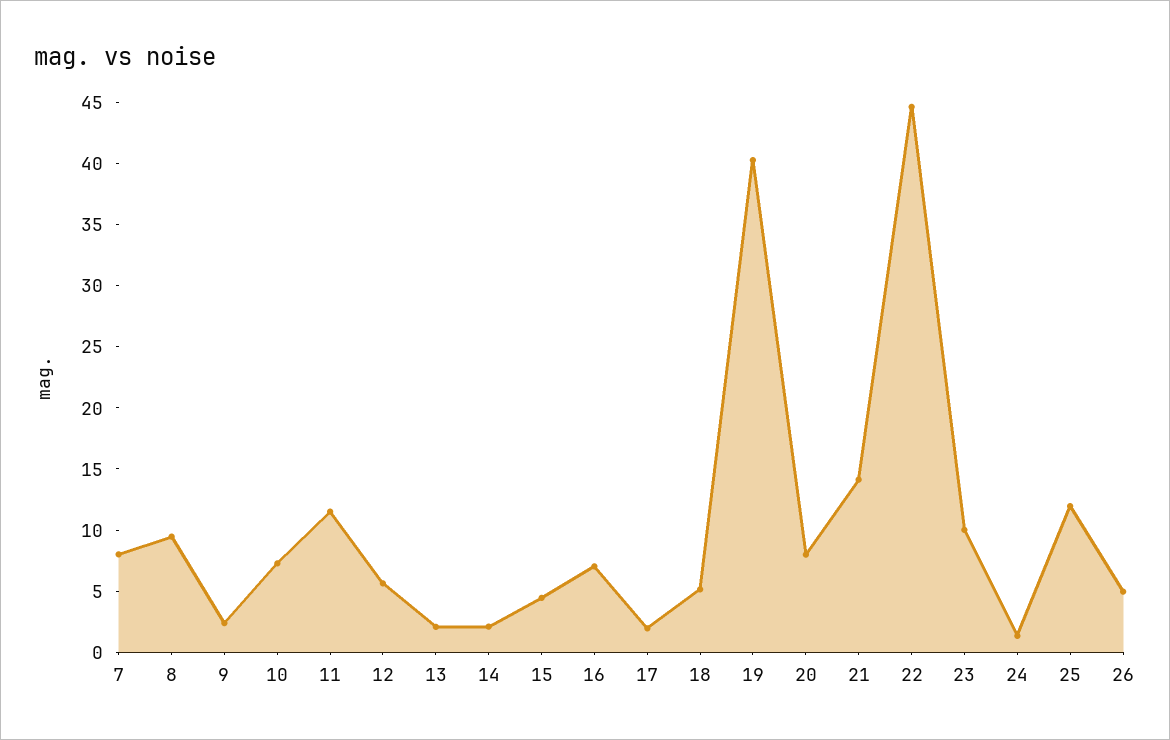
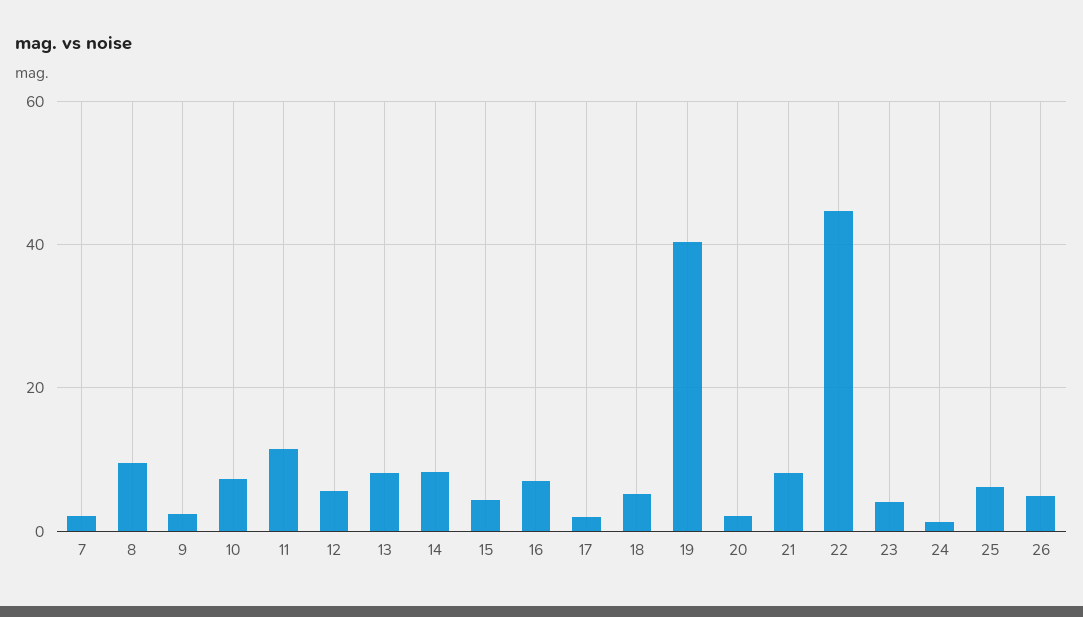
  {
-   "7": 8,
+   "7": 2,
    "8": 9,
    "9": 2,
    "10": 7,
    "11": 12,
    "12": 6,
-   "13": 2,
+   "13": 8,
-   "14": 2,
+   "14": 8,
    "15": 4,
    "16": 7,
    "17": 2,
    "18": 5,
    "19": 40,
-   "20": 8,
+   "20": 2,
-   "21": 14,
+   "21": 8,
    "22": 45,
-   "23": 10,
+   "23": 4,
    "24": 1,
-   "25": 12,
+   "25": 6,
    "26": 5
  }

